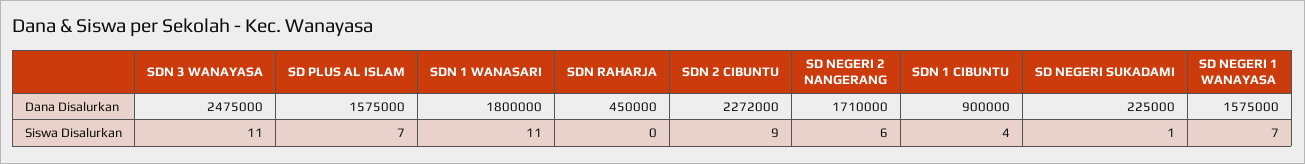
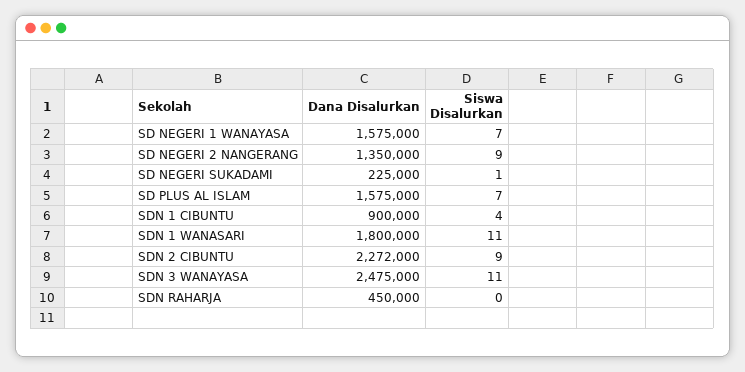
  {
    "SDN 3 WANAYASA": {
      "Dana Disalurkan": 2475000,
      "Siswa Disalurkan": 11
    },
    "SD PLUS AL ISLAM": {
      "Dana Disalurkan": 1575000,
      "Siswa Disalurkan": 7
    },
    "SDN 1 WANASARI": {
      "Dana Disalurkan": 1800000,
      "Siswa Disalurkan": 11
    },
    "SDN RAHARJA": {
      "Dana Disalurkan": 450000,
      "Siswa Disalurkan": 0
    },
    "SDN 2 CIBUNTU": {
      "Dana Disalurkan": 2272000,
      "Siswa Disalurkan": 9
    },
    "SD NEGERI 2 NANGERANG": {
-     "Dana Disalurkan": 1710000,
+     "Dana Disalurkan": 1350000,
-     "Siswa Disalurkan": 6
+     "Siswa Disalurkan": 9
    },
    "SDN 1 CIBUNTU": {
      "Dana Disalurkan": 900000,
      "Siswa Disalurkan": 4
    },
    "SD NEGERI SUKADAMI": {
      "Dana Disalurkan": 225000,
      "Siswa Disalurkan": 1
    },
    "SD NEGERI 1 WANAYASA": {
      "Dana Disalurkan": 1575000,
      "Siswa Disalurkan": 7
    }
  }

